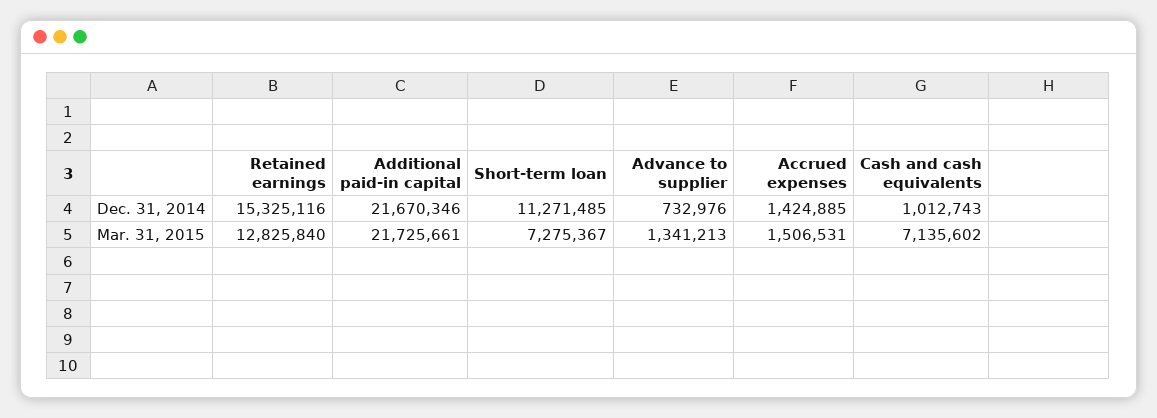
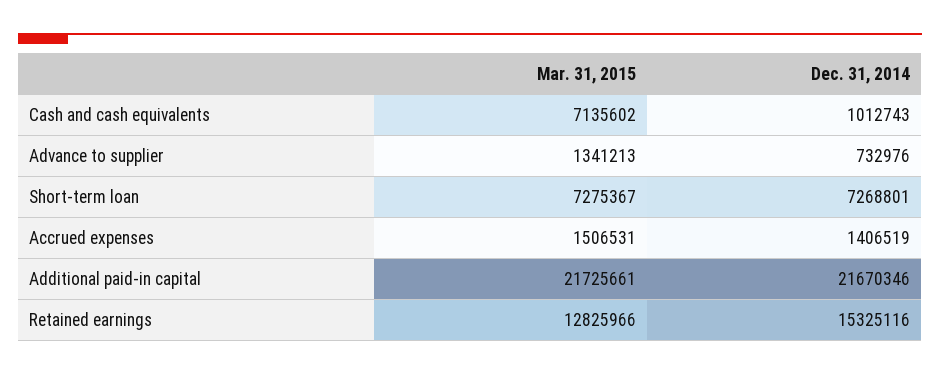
  {
    "Retained earnings": {
      "Dec. 31, 2014": 15325116,
-     "Mar. 31, 2015": 12825840
+     "Mar. 31, 2015": 12825966
    },
    "Additional paid-in capital": {
      "Dec. 31, 2014": 21670346,
      "Mar. 31, 2015": 21725661
    },
    "Short-term loan": {
-     "Dec. 31, 2014": 11271485,
+     "Dec. 31, 2014": 7268801,
      "Mar. 31, 2015": 7275367
    },
    "Advance to supplier": {
      "Dec. 31, 2014": 732976,
      "Mar. 31, 2015": 1341213
    },
    "Accrued expenses": {
-     "Dec. 31, 2014": 1424885,
+     "Dec. 31, 2014": 1406519,
      "Mar. 31, 2015": 1506531
    },
    "Cash and cash equivalents": {
      "Dec. 31, 2014": 1012743,
      "Mar. 31, 2015": 7135602
    }
  }

